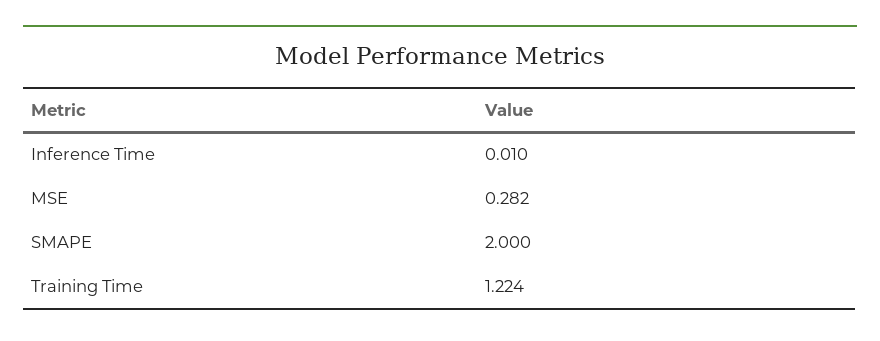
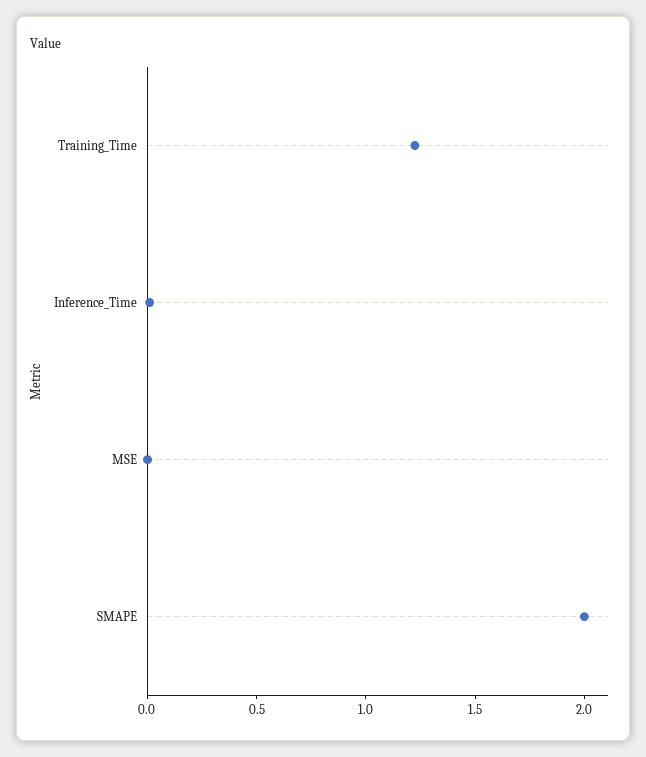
  {
    "Inference Time": 0.01,
-   "MSE": 0.282,
+   "MSE": 0,
    "SMAPE": 2,
    "Training Time": 1.224
  }

